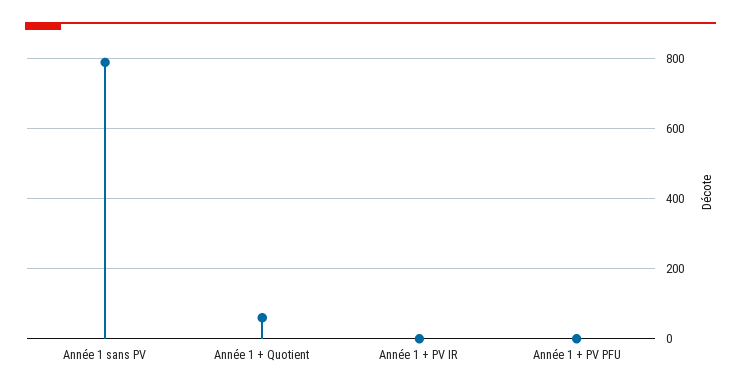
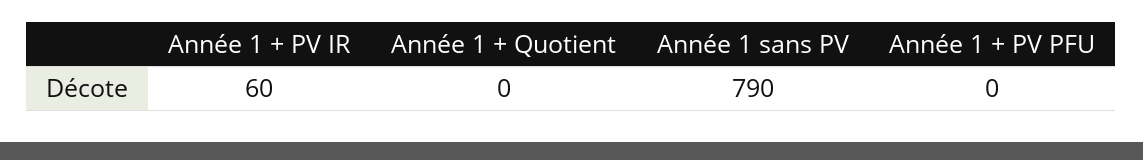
  {
    "Année 1 sans PV": 790,
-   "Année 1 + Quotient": 60,
+   "Année 1 + Quotient": 0,
-   "Année 1 + PV IR": 0,
+   "Année 1 + PV IR": 60,
    "Année 1 + PV PFU": 0
  }

